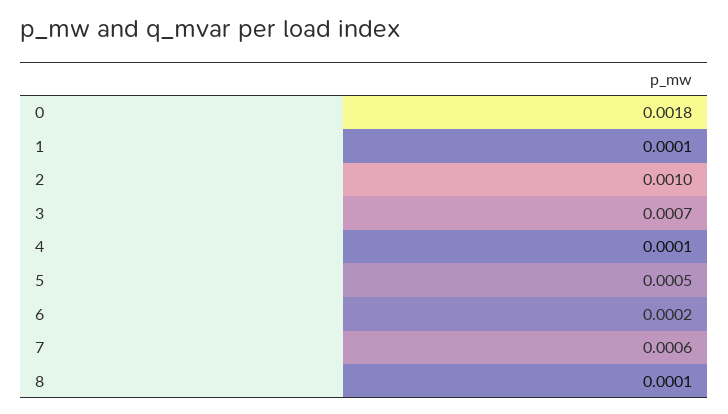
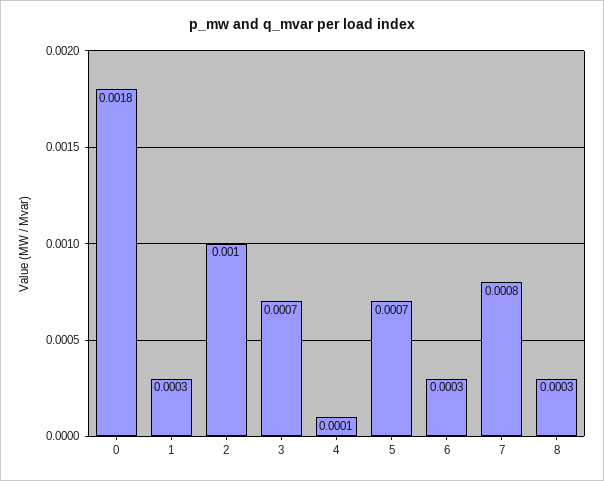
  {
    "0": 0.0018,
-   "1": 0.0001,
+   "1": 0.0003,
    "2": 0.001,
    "3": 0.0007,
    "4": 0.0001,
-   "5": 0.0005,
+   "5": 0.0007,
-   "6": 0.0002,
+   "6": 0.0003,
-   "7": 0.0006,
+   "7": 0.0008,
-   "8": 0.0001
+   "8": 0.0003
  }

